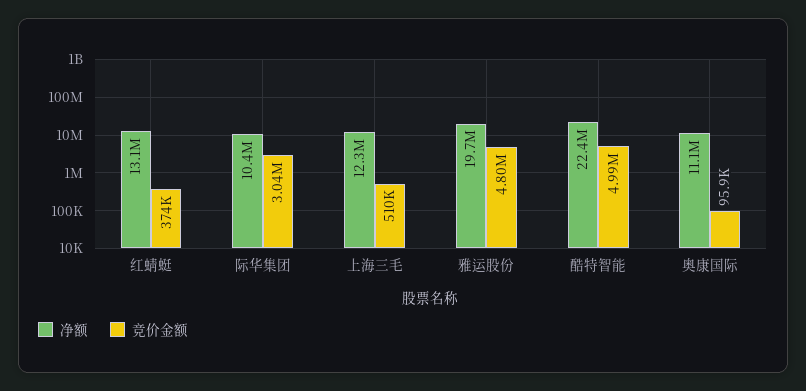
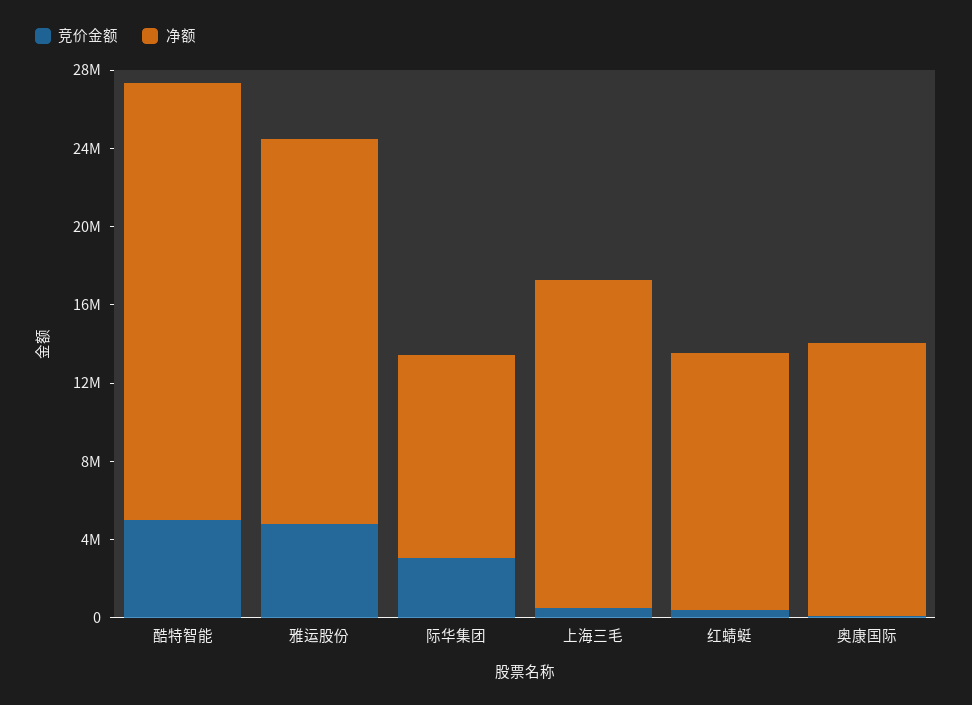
  {
    "净额": {
      "红蜻蜓": 13100000,
      "际华集团": 10400000,
-     "上海三毛": 12300000,
+     "上海三毛": 17000000,
      "雅运股份": 19700000,
      "酷特智能": 22400000,
-     "奥康国际": 11100000
+     "奥康国际": 14000000
    },
    "竞价金额": {
      "红蜻蜓": 374000,
      "际华集团": 3040000,
      "上海三毛": 510000,
      "雅运股份": 4800000,
      "酷特智能": 4990000,
      "奥康国际": 95900
    }
  }

